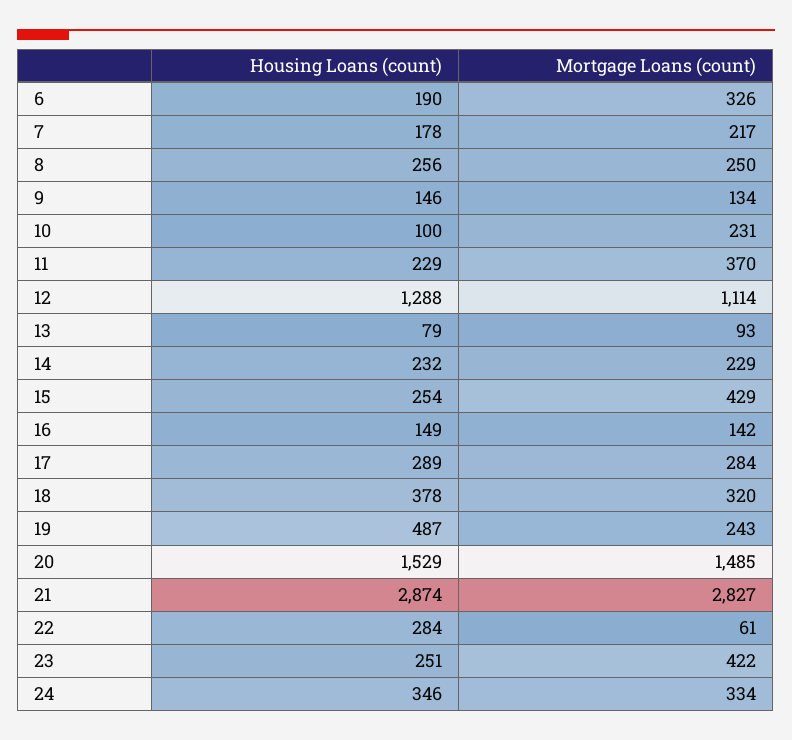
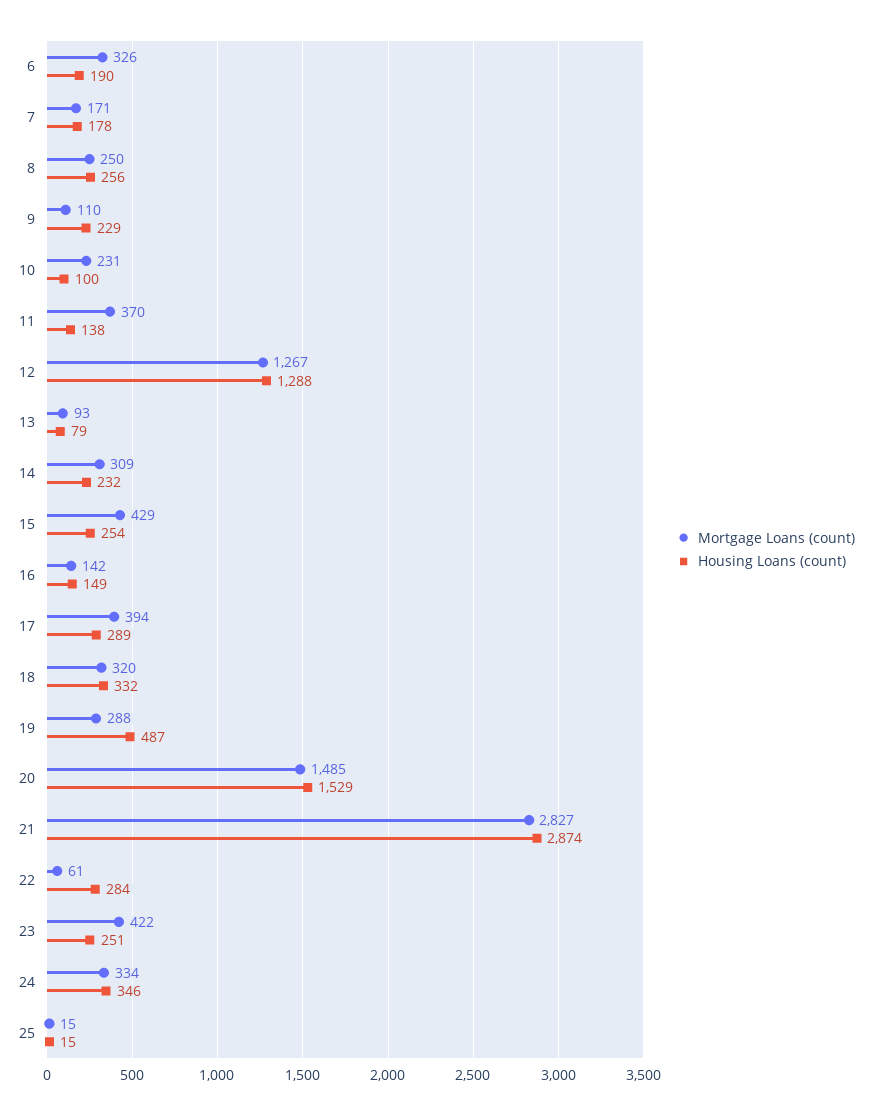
  {
    "Housing Loans (count)": {
      "6": 190,
      "7": 178,
      "8": 256,
-     "9": 146,
+     "9": 229,
      "10": 100,
-     "11": 229,
+     "11": 138,
      "12": 1288,
      "13": 79,
      "14": 232,
      "15": 254,
      "16": 149,
      "17": 289,
-     "18": 378,
+     "18": 332,
      "19": 487,
      "20": 1529,
      "21": 2874,
      "22": 284,
      "23": 251,
-     "24": 346
+     "24": 346,
+     "25": 15
    },
    "Mortgage Loans (count)": {
      "6": 326,
-     "7": 217,
+     "7": 171,
      "8": 250,
-     "9": 134,
+     "9": 110,
      "10": 231,
      "11": 370,
-     "12": 1114,
+     "12": 1267,
      "13": 93,
-     "14": 229,
+     "14": 309,
      "15": 429,
      "16": 142,
-     "17": 284,
+     "17": 394,
      "18": 320,
-     "19": 243,
+     "19": 288,
      "20": 1485,
      "21": 2827,
      "22": 61,
      "23": 422,
-     "24": 334
+     "24": 334,
+     "25": 15
    }
  }

